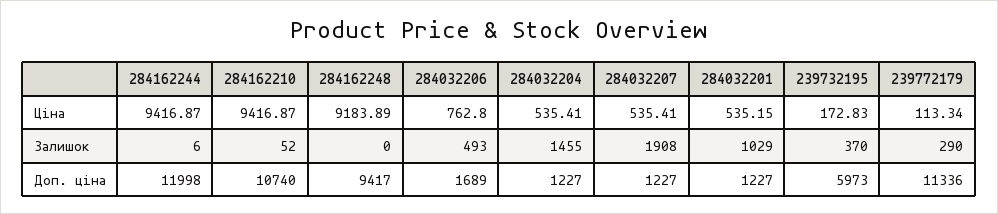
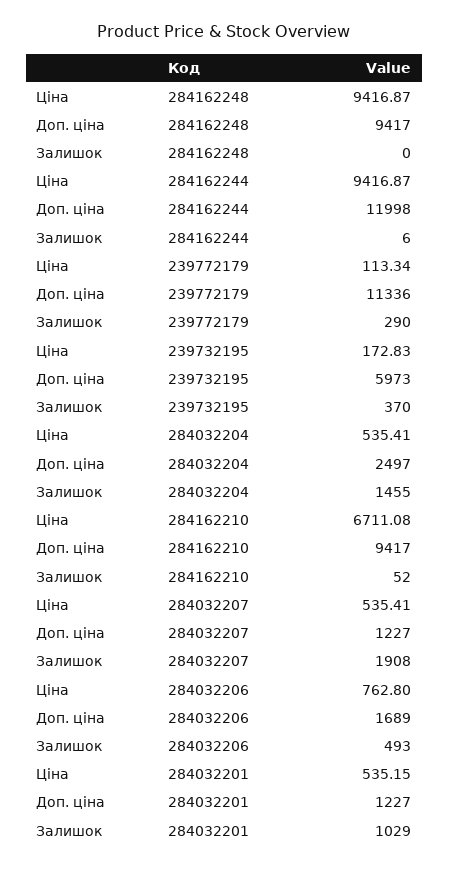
  {
    "284162244": {
      "Ціна": 9416.87,
      "Залишок": 6,
      "Доп. ціна": 11998
    },
    "284162210": {
-     "Ціна": 9416.87,
+     "Ціна": 6711.08,
      "Залишок": 52,
-     "Доп. ціна": 10740
+     "Доп. ціна": 9417
    },
    "284162248": {
-     "Ціна": 9183.89,
+     "Ціна": 9416.87,
      "Залишок": 0,
      "Доп. ціна": 9417
    },
    "284032206": {
      "Ціна": 762.8,
      "Залишок": 493,
      "Доп. ціна": 1689
    },
    "284032204": {
      "Ціна": 535.41,
      "Залишок": 1455,
-     "Доп. ціна": 1227
+     "Доп. ціна": 2497
    },
    "284032207": {
      "Ціна": 535.41,
      "Залишок": 1908,
      "Доп. ціна": 1227
    },
    "284032201": {
      "Ціна": 535.15,
      "Залишок": 1029,
      "Доп. ціна": 1227
    },
    "239732195": {
      "Ціна": 172.83,
      "Залишок": 370,
      "Доп. ціна": 5973
    },
    "239772179": {
      "Ціна": 113.34,
      "Залишок": 290,
      "Доп. ціна": 11336
    }
  }

